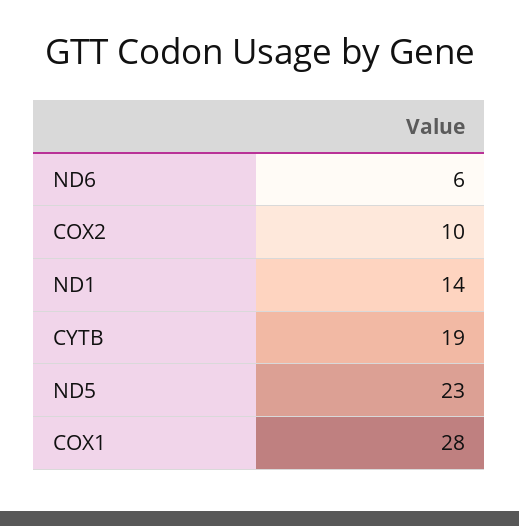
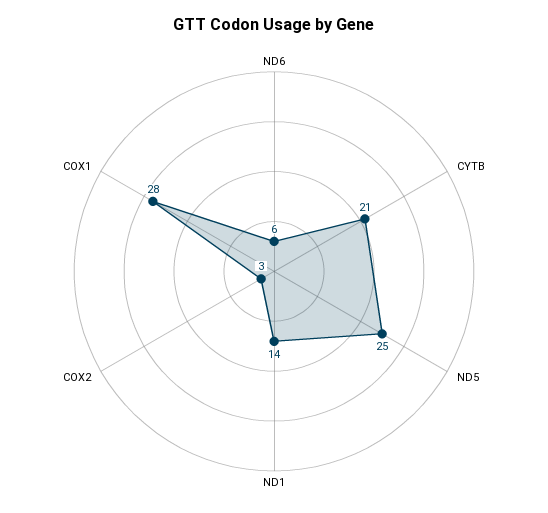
  {
    "ND6": 6,
-   "COX2": 10,
+   "COX2": 3,
    "ND1": 14,
-   "CYTB": 19,
+   "CYTB": 21,
-   "ND5": 23,
+   "ND5": 25,
    "COX1": 28
  }

